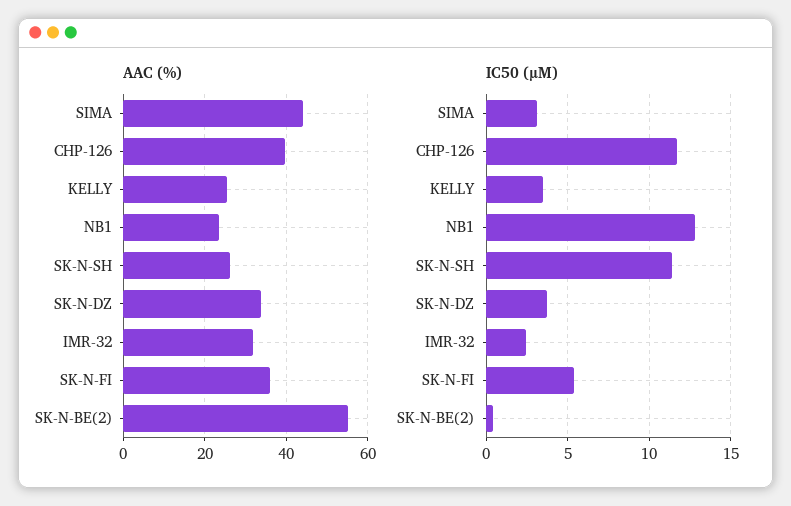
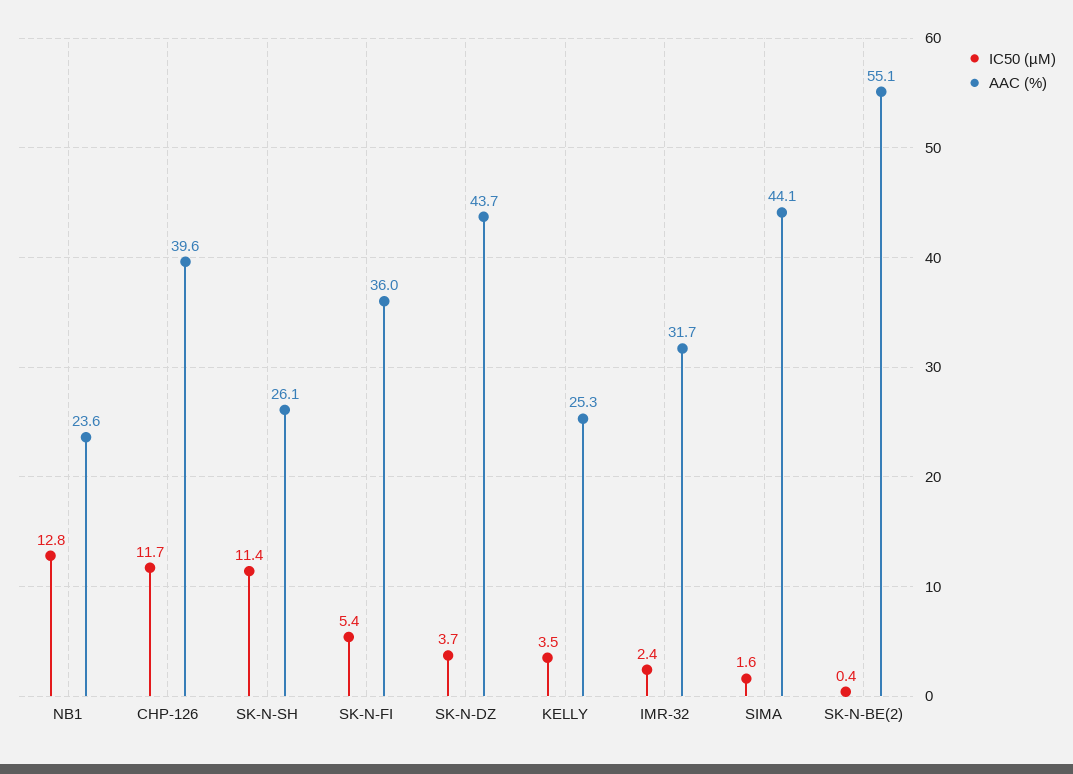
  {
    "AAC (%)": {
      "SIMA": 44.1,
      "CHP-126": 39.6,
      "KELLY": 25.3,
      "NB1": 23.6,
      "SK-N-SH": 26.1,
-     "SK-N-DZ": 34,
+     "SK-N-DZ": 43.7,
      "IMR-32": 31.7,
      "SK-N-FI": 36,
      "SK-N-BE(2)": 55.1
    },
    "IC50 (µM)": {
-     "SIMA": 3,
+     "SIMA": 1.6,
      "CHP-126": 11.7,
      "KELLY": 3.5,
      "NB1": 12.8,
      "SK-N-SH": 11.4,
      "SK-N-DZ": 3.7,
      "IMR-32": 2.4,
      "SK-N-FI": 5.4,
      "SK-N-BE(2)": 0.4
    }
  }

